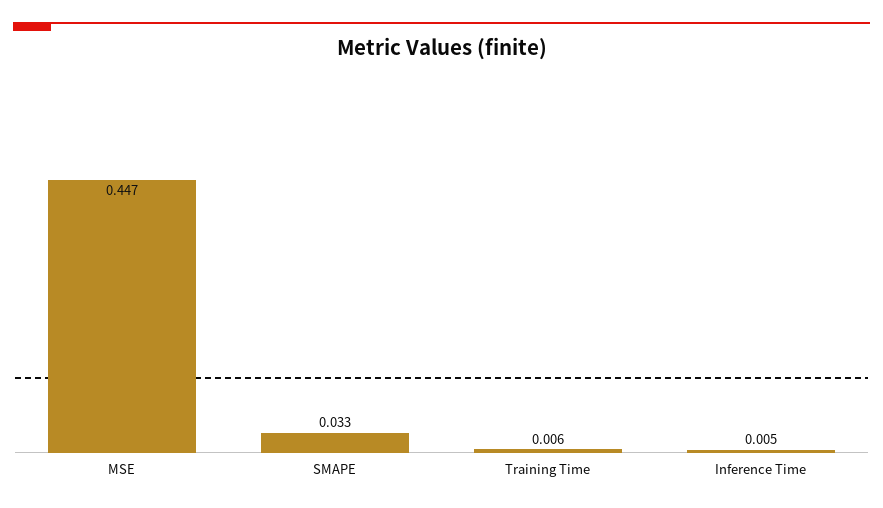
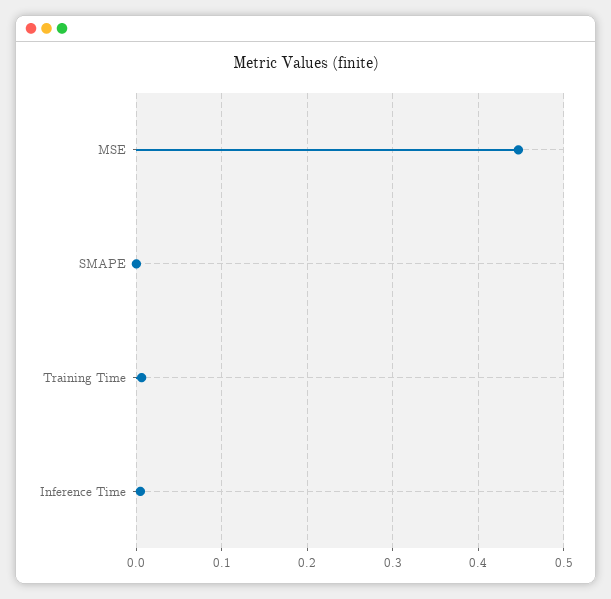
  {
    "MSE": 0.447,
-   "SMAPE": 0.033,
+   "SMAPE": 0,
    "Training Time": 0.006,
    "Inference Time": 0.005
  }

